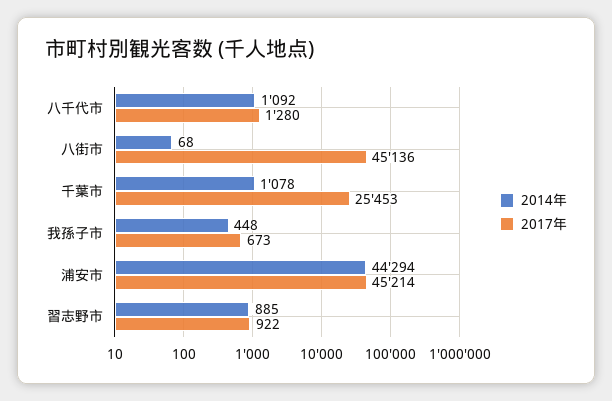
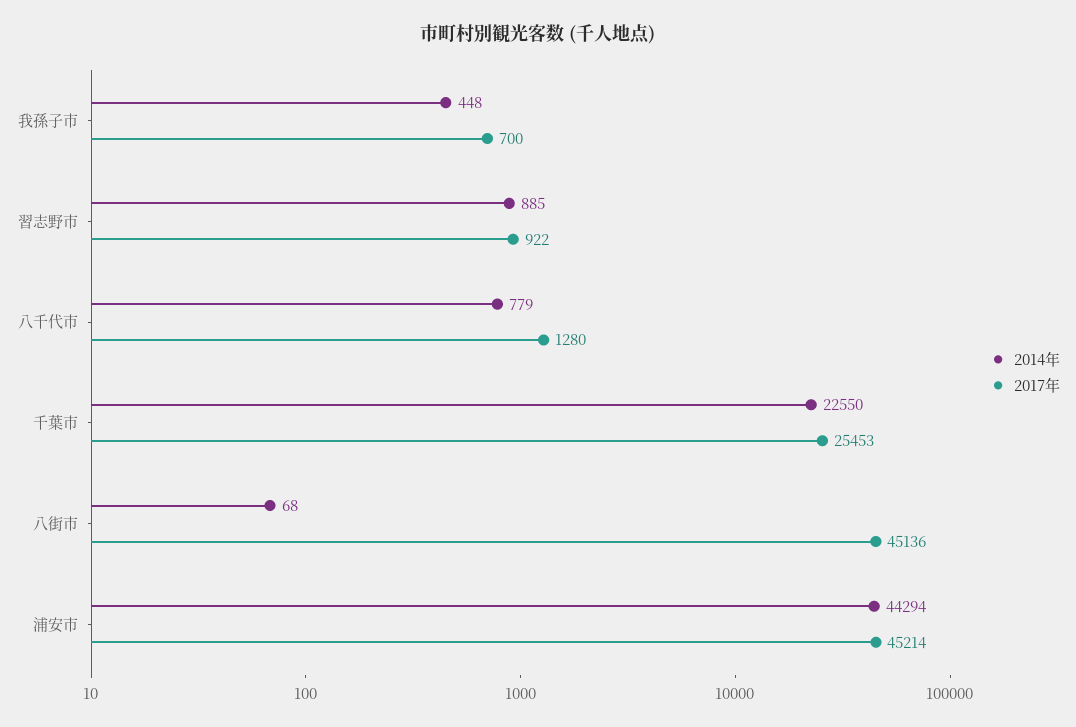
  {
    "2014年": {
-     "八千代市": 1092,
+     "八千代市": 779,
      "八街市": 68,
-     "千葉市": 1078,
+     "千葉市": 22550,
      "我孫子市": 448,
      "浦安市": 44294,
      "習志野市": 885
    },
    "2017年": {
      "八千代市": 1280,
      "八街市": 45136,
      "千葉市": 25453,
-     "我孫子市": 673,
+     "我孫子市": 700,
      "浦安市": 45214,
      "習志野市": 922
    }
  }

